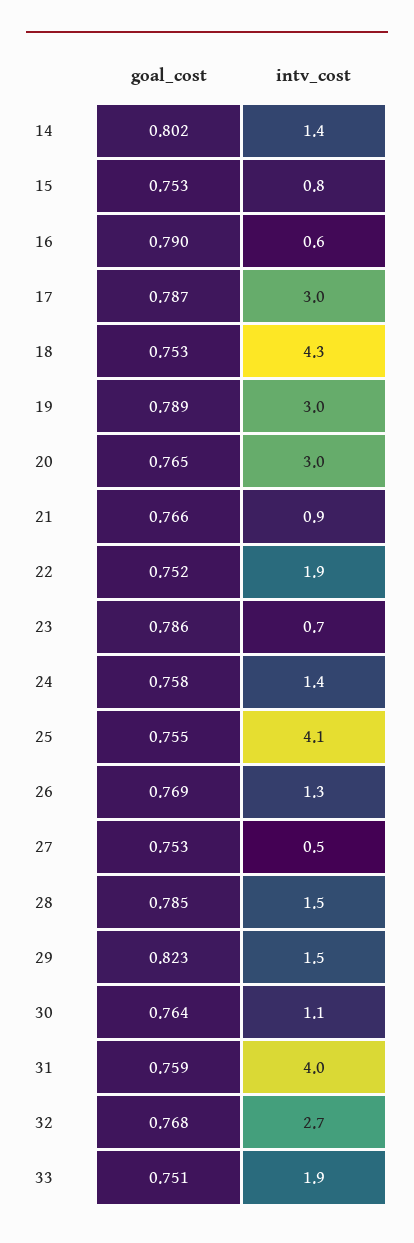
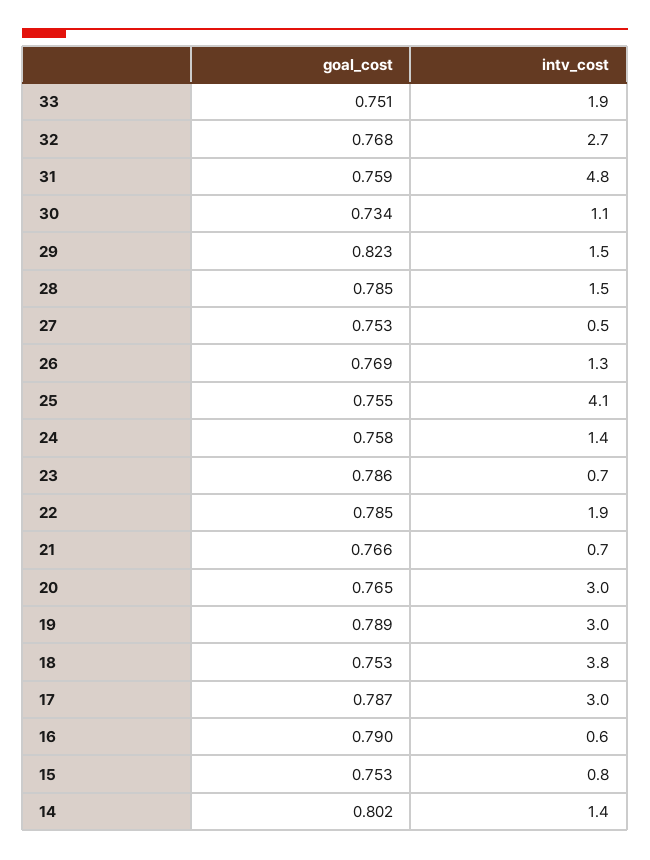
  {
    "goal_cost": {
      "14": 0.802,
      "15": 0.753,
      "16": 0.79,
      "17": 0.787,
      "18": 0.753,
      "19": 0.789,
      "20": 0.765,
      "21": 0.766,
-     "22": 0.752,
+     "22": 0.785,
      "23": 0.786,
      "24": 0.758,
      "25": 0.755,
      "26": 0.769,
      "27": 0.753,
      "28": 0.785,
      "29": 0.823,
-     "30": 0.764,
+     "30": 0.734,
      "31": 0.759,
      "32": 0.768,
      "33": 0.751
    },
    "intv_cost": {
      "14": 1.4,
      "15": 0.8,
      "16": 0.6,
      "17": 3,
-     "18": 4.3,
+     "18": 3.8,
      "19": 3,
      "20": 3,
-     "21": 0.9,
+     "21": 0.7,
      "22": 1.9,
      "23": 0.7,
      "24": 1.4,
      "25": 4.1,
      "26": 1.3,
      "27": 0.5,
      "28": 1.5,
      "29": 1.5,
      "30": 1.1,
-     "31": 4,
+     "31": 4.8,
      "32": 2.7,
      "33": 1.9
    }
  }

